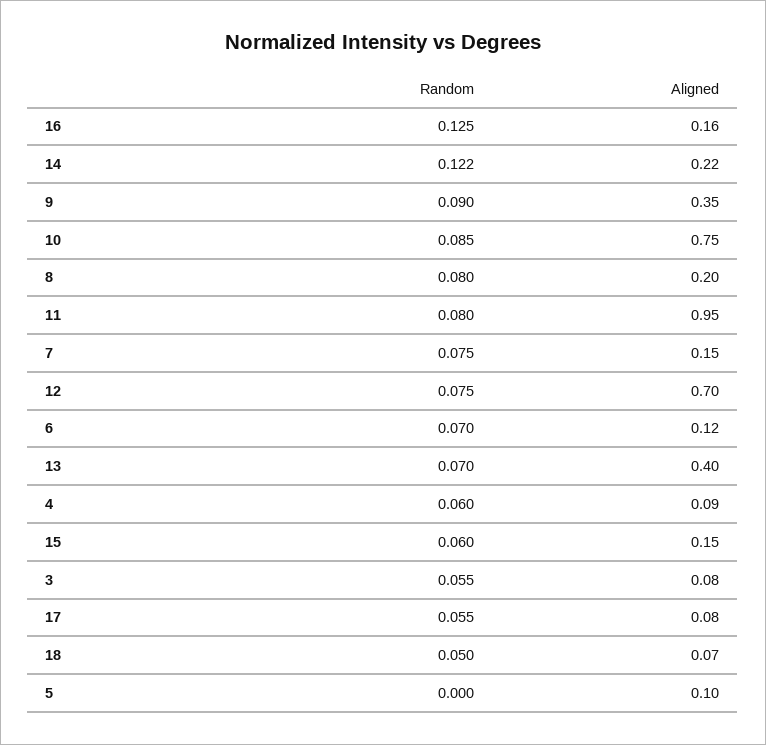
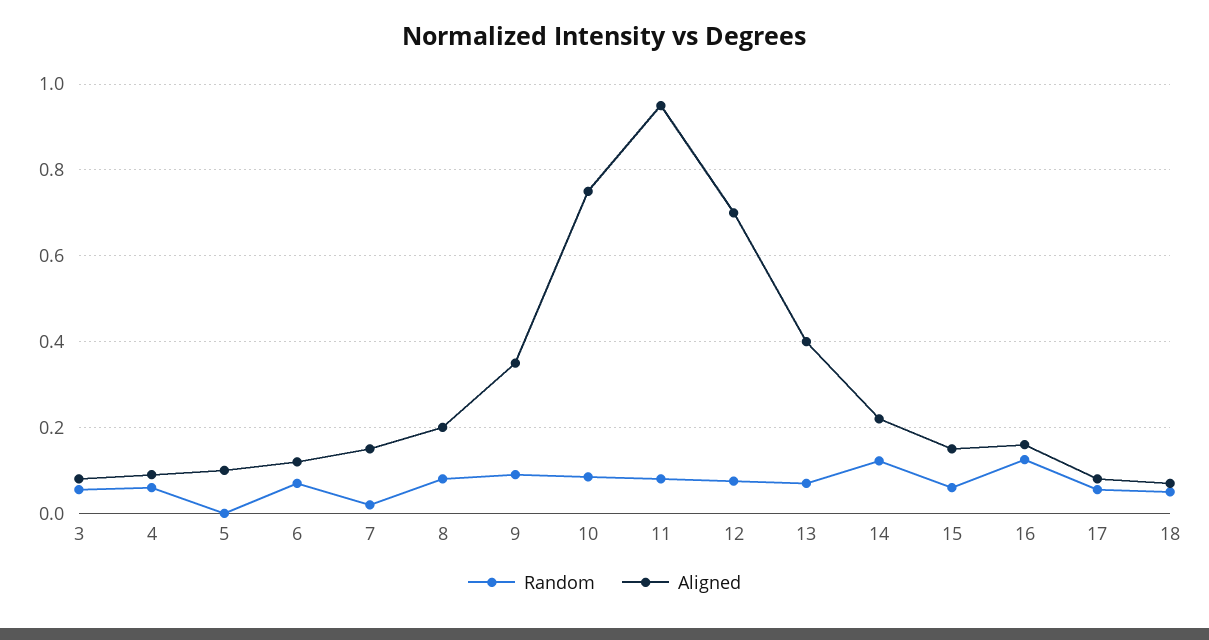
  {
    "Random": {
      "16": 0.125,
      "14": 0.122,
      "9": 0.09,
      "10": 0.085,
      "8": 0.08,
      "11": 0.08,
-     "7": 0.075,
+     "7": 0.02,
      "12": 0.075,
      "6": 0.07,
      "13": 0.07,
      "4": 0.06,
      "15": 0.06,
      "3": 0.055,
      "17": 0.055,
      "18": 0.05,
      "5": 0
    },
    "Aligned": {
      "16": 0.16,
      "14": 0.22,
      "9": 0.35,
      "10": 0.75,
      "8": 0.2,
      "11": 0.95,
      "7": 0.15,
      "12": 0.7,
      "6": 0.12,
      "13": 0.4,
      "4": 0.09,
      "15": 0.15,
      "3": 0.08,
      "17": 0.08,
      "18": 0.07,
      "5": 0.1
    }
  }

